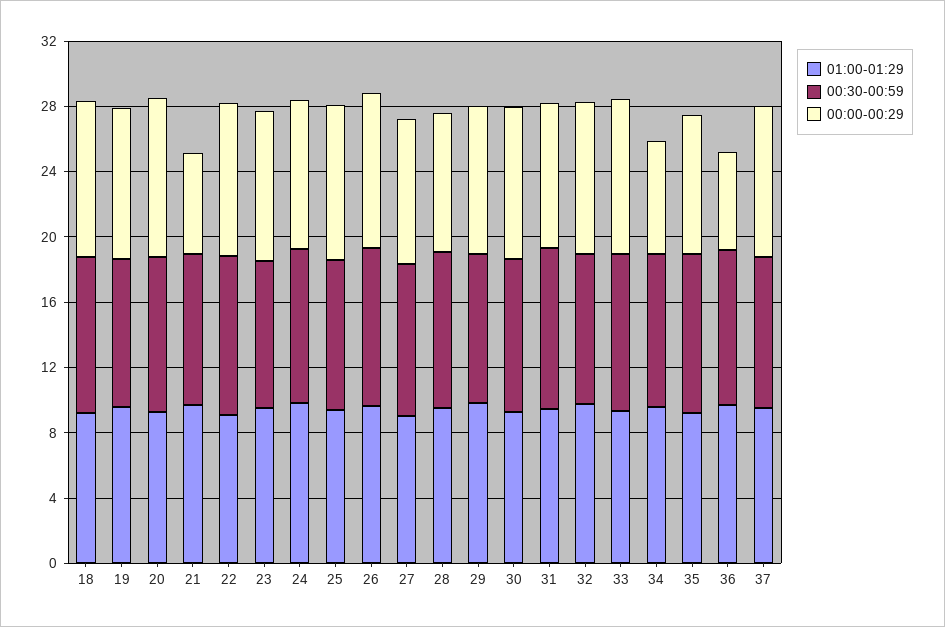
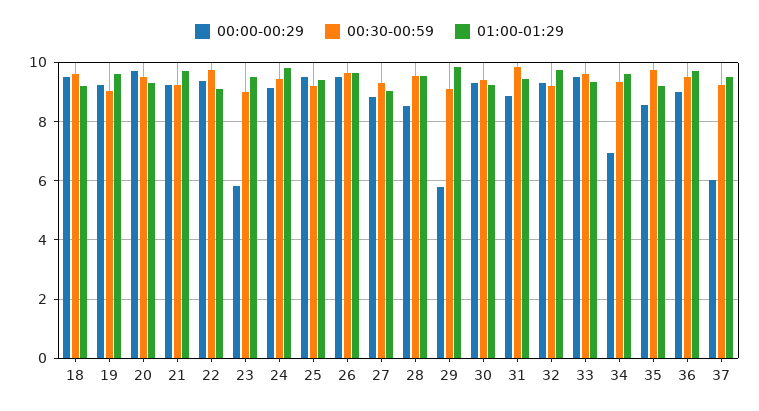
  {
    "01:00-01:29": {
      "18": 9.25,
      "19": 9.5,
      "20": 9.25,
      "21": 9.75,
      "22": 9,
      "23": 9.5,
      "24": 9.75,
      "25": 9.5,
      "26": 9.75,
      "27": 9,
      "28": 9.5,
      "29": 9.75,
      "30": 9.25,
      "31": 9.5,
      "32": 9.75,
      "33": 9.25,
      "34": 9.5,
      "35": 9.25,
      "36": 9.75,
      "37": 9.5
    },
    "00:30-00:59": {
      "18": 9.5,
      "19": 9,
      "20": 9.5,
      "21": 9.25,
      "22": 9.75,
      "23": 9,
      "24": 9.5,
      "25": 9.25,
      "26": 9.75,
      "27": 9.25,
      "28": 9.5,
      "29": 9,
      "30": 9.5,
      "31": 9.75,
      "32": 9.25,
      "33": 9.5,
      "34": 9.25,
      "35": 9.75,
      "36": 9.5,
      "37": 9.25
    },
    "00:00-00:29": {
      "18": 9.5,
      "19": 9.25,
      "20": 9.75,
-     "21": 6,
+     "21": 9.25,
      "22": 9.5,
-     "23": 9,
+     "23": 5.75,
      "24": 9.25,
      "25": 9.5,
      "26": 9.5,
      "27": 8.75,
      "28": 8.5,
-     "29": 9,
+     "29": 5.75,
      "30": 9.25,
      "31": 9,
      "32": 9.25,
      "33": 9.5,
      "34": 7,
      "35": 8.5,
-     "36": 6,
+     "36": 9,
-     "37": 9
+     "37": 6
    }
  }

